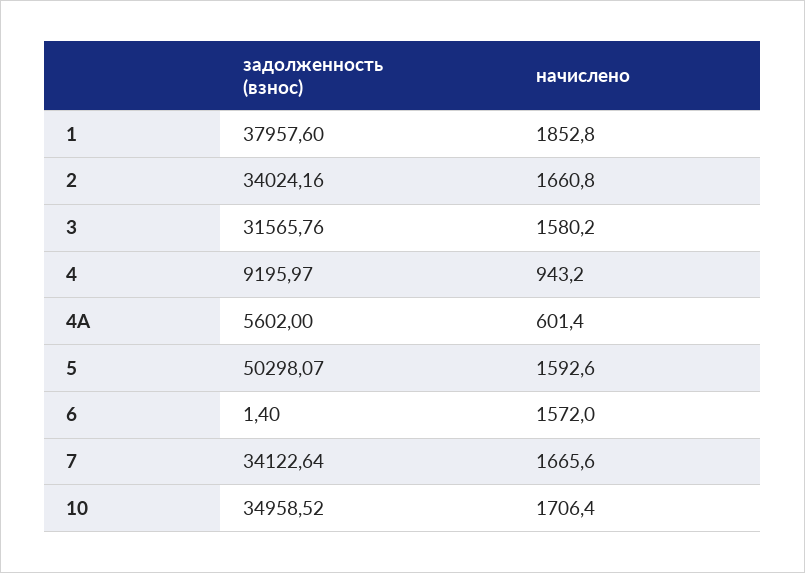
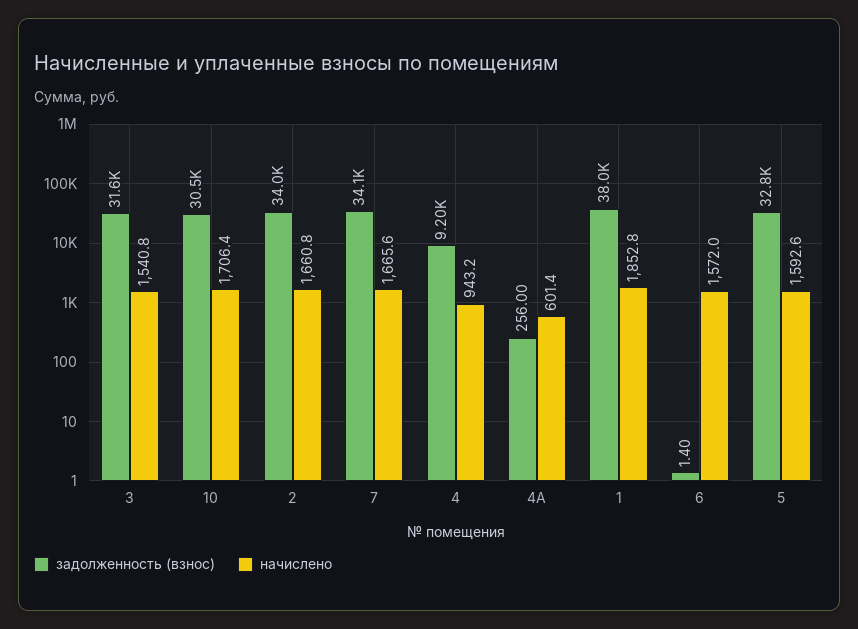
  {
    "задолженность (взнос)": {
      "1": 37957.6,
      "2": 34024.16,
      "3": 31565.76,
      "4": 9195.97,
-     "4А": 5602,
+     "4А": 256,
-     "5": 50298.07,
+     "5": 32800,
      "6": 1.4,
      "7": 34122.64,
-     "10": 34958.52
+     "10": 30500
    },
    "начислено": {
      "1": 1852.8,
      "2": 1660.8,
-     "3": 1580.2,
+     "3": 1540.8,
      "4": 943.2,
      "4А": 601.4,
      "5": 1592.6,
      "6": 1572,
      "7": 1665.6,
      "10": 1706.4
    }
  }

